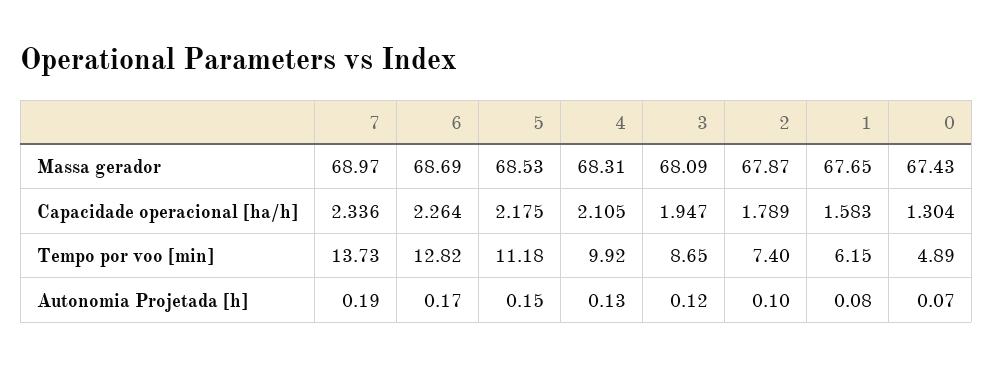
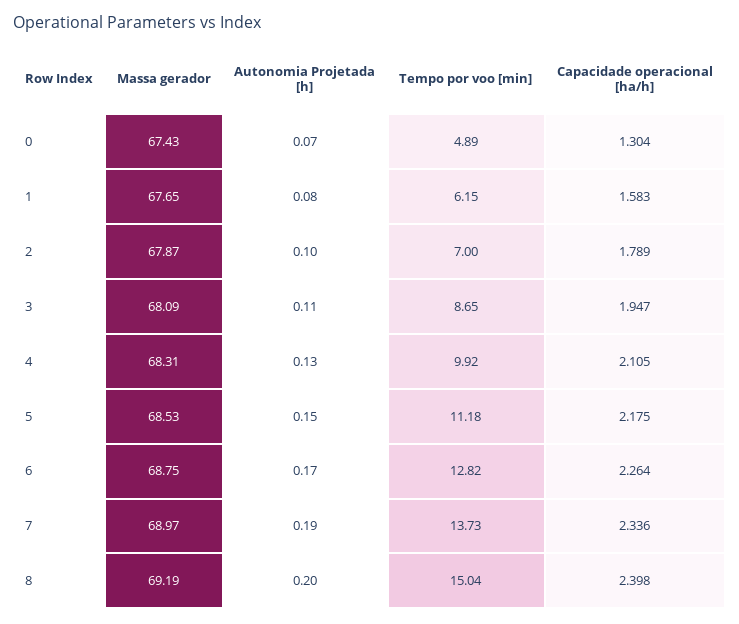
  {
    "7": {
      "Massa gerador": 68.97,
      "Capacidade operacional [ha/h]": 2.336,
      "Tempo por voo [min]": 13.73,
      "Autonomia Projetada [h]": 0.19
    },
    "6": {
-     "Massa gerador": 68.69,
+     "Massa gerador": 68.75,
      "Capacidade operacional [ha/h]": 2.264,
      "Tempo por voo [min]": 12.82,
      "Autonomia Projetada [h]": 0.17
    },
    "5": {
      "Massa gerador": 68.53,
      "Capacidade operacional [ha/h]": 2.175,
      "Tempo por voo [min]": 11.18,
      "Autonomia Projetada [h]": 0.15
    },
    "4": {
      "Massa gerador": 68.31,
      "Capacidade operacional [ha/h]": 2.105,
      "Tempo por voo [min]": 9.92,
      "Autonomia Projetada [h]": 0.13
    },
    "3": {
      "Massa gerador": 68.09,
      "Capacidade operacional [ha/h]": 1.947,
      "Tempo por voo [min]": 8.65,
-     "Autonomia Projetada [h]": 0.12
+     "Autonomia Projetada [h]": 0.11
    },
    "2": {
      "Massa gerador": 67.87,
      "Capacidade operacional [ha/h]": 1.789,
-     "Tempo por voo [min]": 7.4,
+     "Tempo por voo [min]": 7,
      "Autonomia Projetada [h]": 0.1
    },
    "1": {
      "Massa gerador": 67.65,
      "Capacidade operacional [ha/h]": 1.583,
      "Tempo por voo [min]": 6.15,
      "Autonomia Projetada [h]": 0.08
    },
    "0": {
      "Massa gerador": 67.43,
      "Capacidade operacional [ha/h]": 1.304,
      "Tempo por voo [min]": 4.89,
      "Autonomia Projetada [h]": 0.07
-   }
+   },
+   "8": {
+     "Massa gerador": 69.19,
+     "Autonomia Projetada [h]": 0.2,
+     "Tempo por voo [min]": 15.04,
+     "Capacidade operacional [ha/h]": 2.398
+   }
  }

